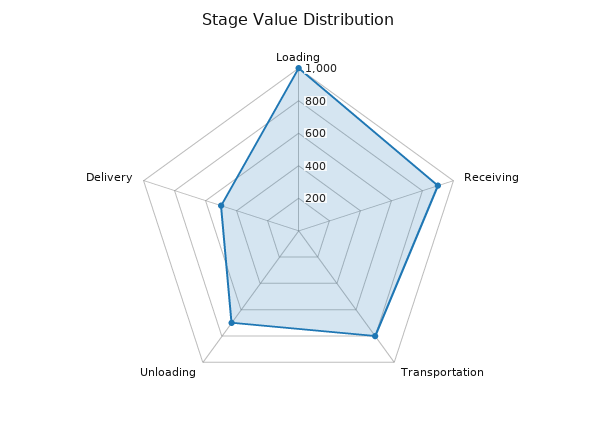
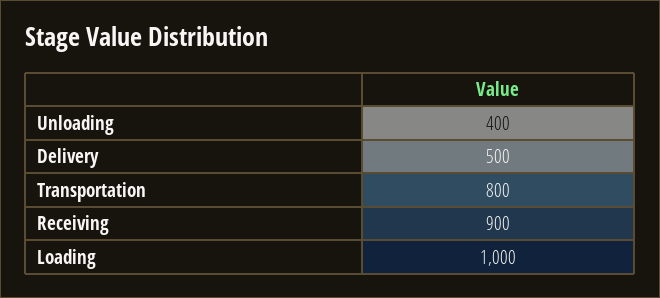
  {
    "Loading": 1000,
    "Receiving": 900,
    "Transportation": 800,
-   "Unloading": 700,
+   "Unloading": 400,
    "Delivery": 500
  }

